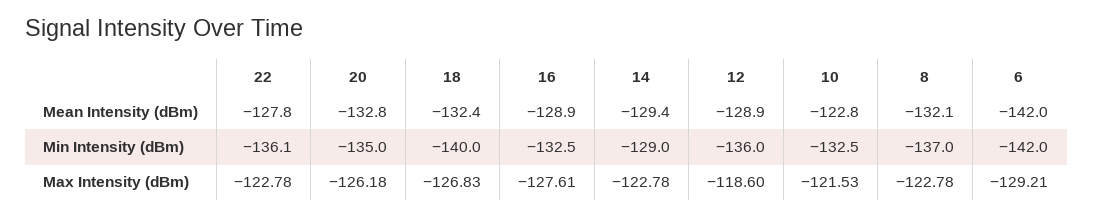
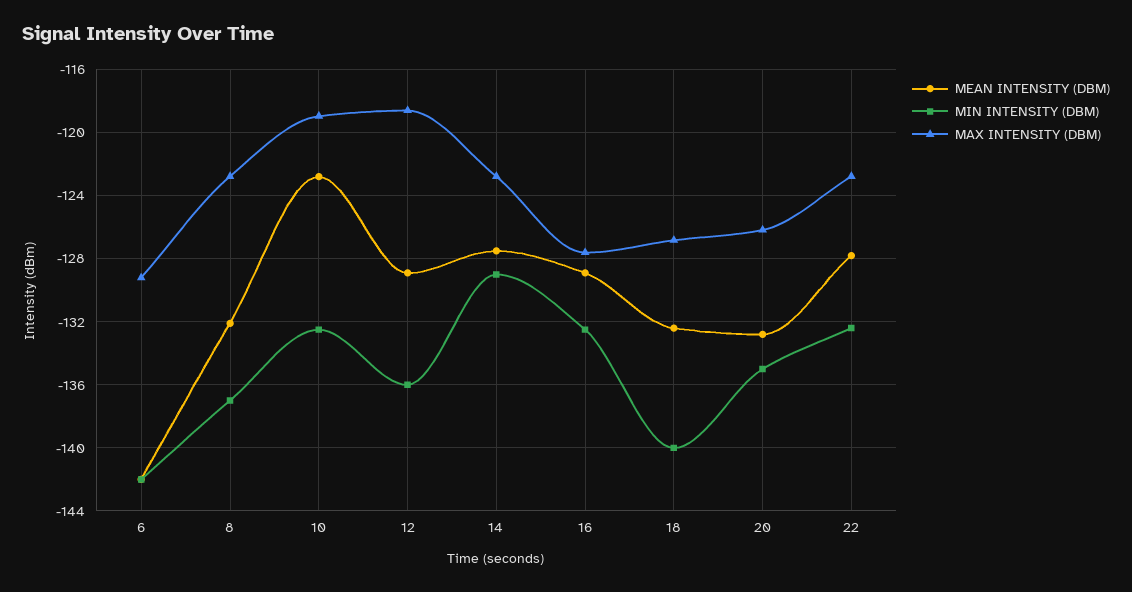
  {
    "Mean Intensity (dBm)": {
      "22": -127.8,
      "20": -132.8,
      "18": -132.4,
      "16": -128.9,
-     "14": -129.4,
+     "14": -127.5,
      "12": -128.9,
      "10": -122.8,
      "8": -132.1,
      "6": -142
    },
    "Min Intensity (dBm)": {
-     "22": -136.1,
+     "22": -132.5,
      "20": -135,
      "18": -140,
      "16": -132.5,
      "14": -129,
      "12": -136,
      "10": -132.5,
      "8": -137,
      "6": -142
    },
    "Max Intensity (dBm)": {
      "22": -122.78,
      "20": -126.18,
      "18": -126.83,
      "16": -127.61,
      "14": -122.78,
      "12": -118.6,
-     "10": -121.53,
+     "10": -119,
      "8": -122.78,
      "6": -129.21
    }
  }

